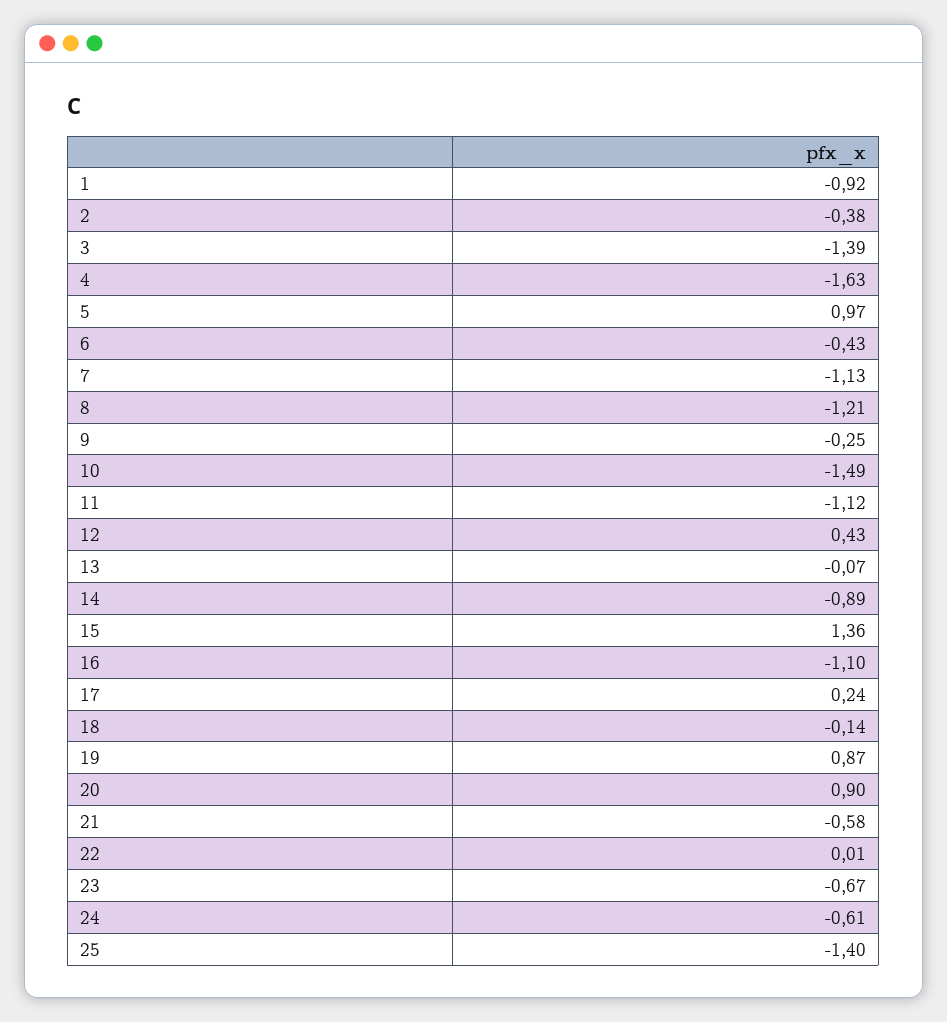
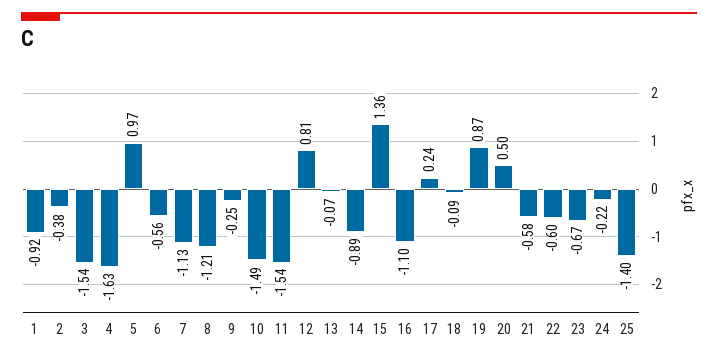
  {
    "1": -0.92,
    "2": -0.38,
-   "3": -1.39,
+   "3": -1.54,
    "4": -1.63,
    "5": 0.97,
-   "6": -0.43,
+   "6": -0.56,
    "7": -1.13,
    "8": -1.21,
    "9": -0.25,
    "10": -1.49,
-   "11": -1.12,
+   "11": -1.54,
-   "12": 0.43,
+   "12": 0.81,
    "13": -0.07,
    "14": -0.89,
    "15": 1.36,
    "16": -1.1,
    "17": 0.24,
-   "18": -0.14,
+   "18": -0.09,
    "19": 0.87,
-   "20": 0.9,
+   "20": 0.5,
    "21": -0.58,
-   "22": 0.01,
+   "22": -0.6,
    "23": -0.67,
-   "24": -0.61,
+   "24": -0.22,
    "25": -1.4
  }

